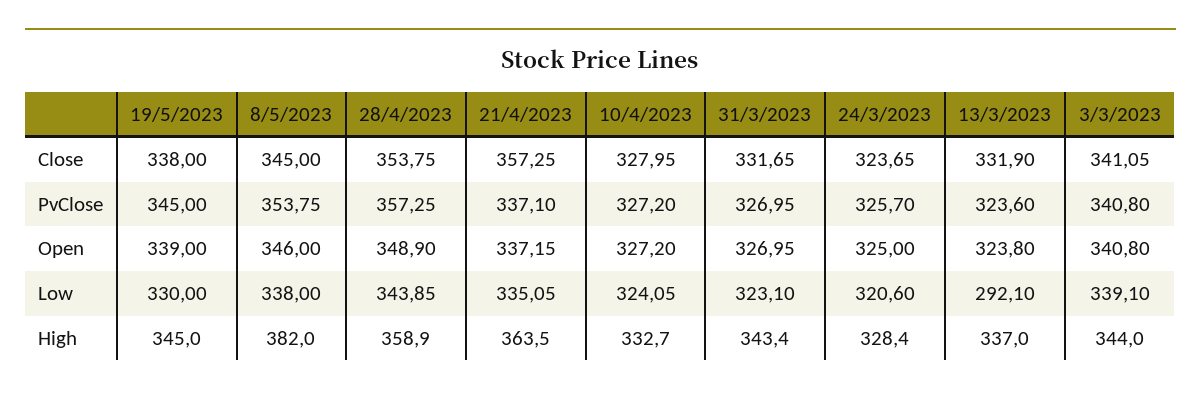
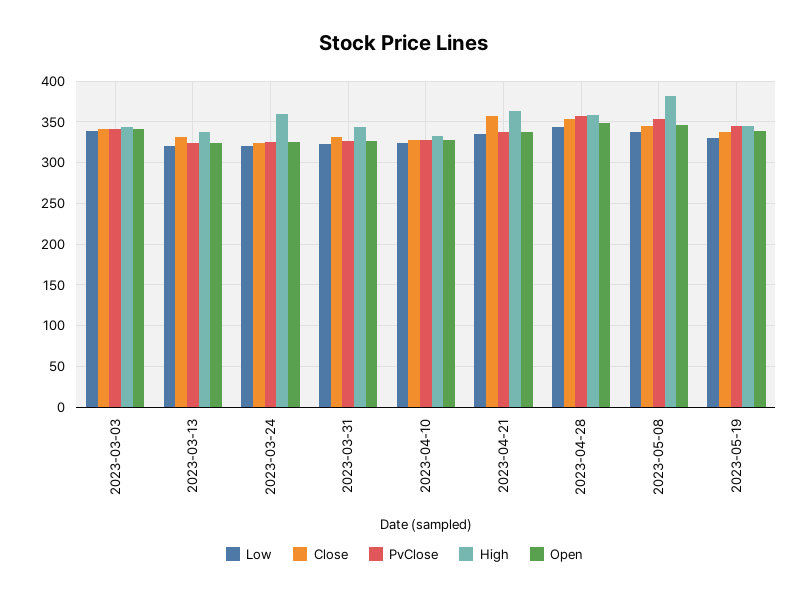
  {
    "Close": {
      "19/5/2023": 338,
      "8/5/2023": 345,
      "28/4/2023": 353.75,
      "21/4/2023": 357.25,
      "10/4/2023": 327.95,
      "31/3/2023": 331.65,
      "24/3/2023": 323.65,
      "13/3/2023": 331.9,
      "3/3/2023": 341.05
    },
    "PvClose": {
      "19/5/2023": 345,
      "8/5/2023": 353.75,
      "28/4/2023": 357.25,
      "21/4/2023": 337.1,
      "10/4/2023": 327.2,
      "31/3/2023": 326.95,
      "24/3/2023": 325.7,
      "13/3/2023": 323.6,
      "3/3/2023": 340.8
    },
    "Open": {
      "19/5/2023": 339,
      "8/5/2023": 346,
      "28/4/2023": 348.9,
      "21/4/2023": 337.15,
      "10/4/2023": 327.2,
      "31/3/2023": 326.95,
      "24/3/2023": 325,
      "13/3/2023": 323.8,
      "3/3/2023": 340.8
    },
    "Low": {
      "19/5/2023": 330,
      "8/5/2023": 338,
      "28/4/2023": 343.85,
      "21/4/2023": 335.05,
      "10/4/2023": 324.05,
      "31/3/2023": 323.1,
      "24/3/2023": 320.6,
-     "13/3/2023": 292.1,
+     "13/3/2023": 320,
      "3/3/2023": 339.1
    },
    "High": {
      "19/5/2023": 345,
      "8/5/2023": 382,
      "28/4/2023": 358.9,
      "21/4/2023": 363.5,
      "10/4/2023": 332.7,
      "31/3/2023": 343.4,
-     "24/3/2023": 328.4,
+     "24/3/2023": 360,
      "13/3/2023": 337,
      "3/3/2023": 344
    }
  }

